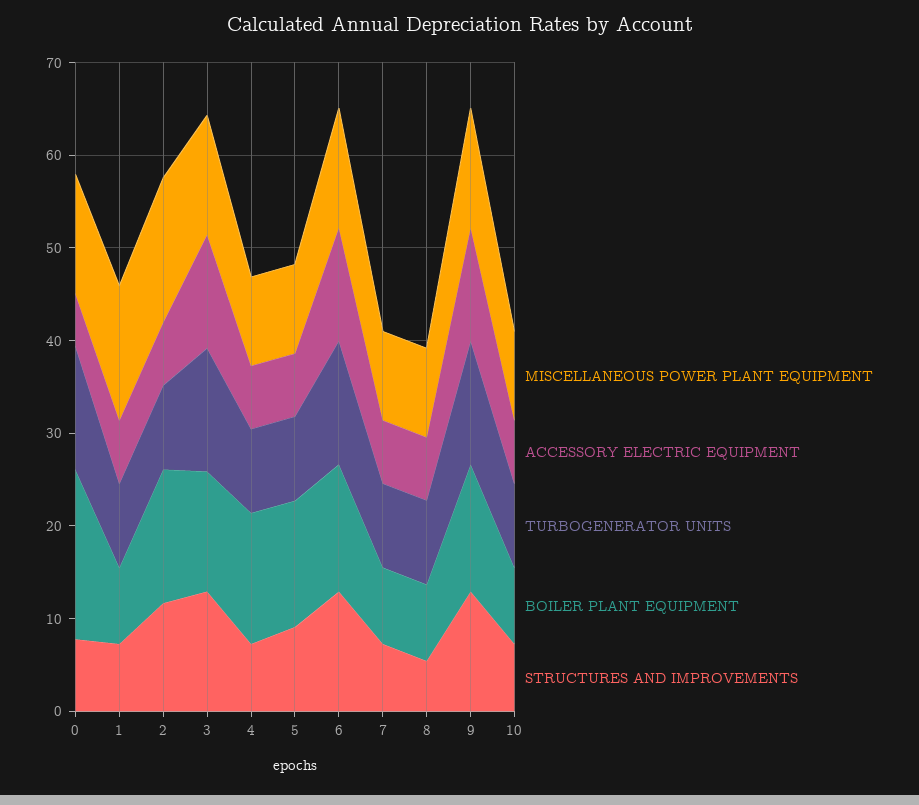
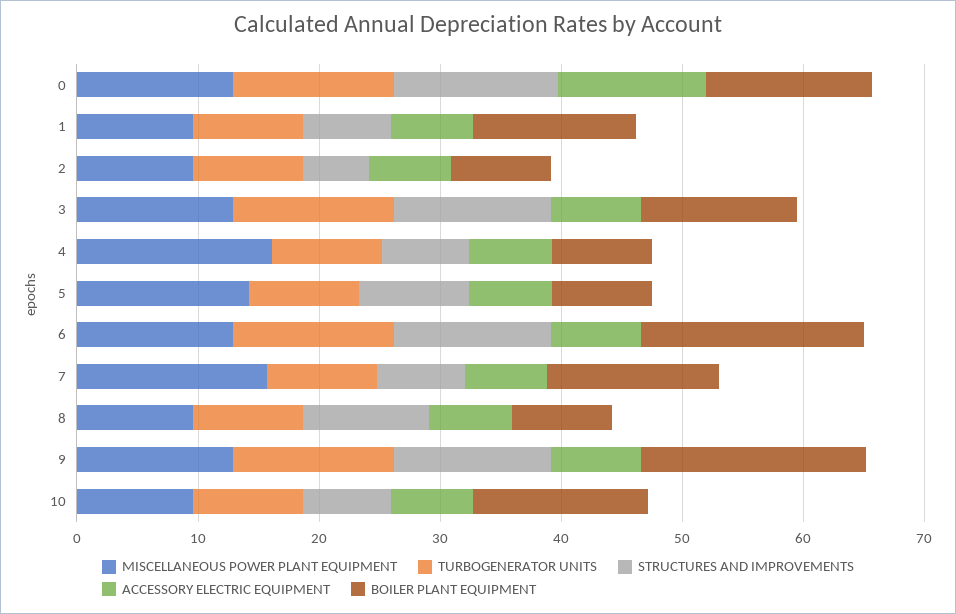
  {
    "MISCELLANEOUS POWER PLANT EQUIPMENT": {
      "0": 12,
-     "1": 14,
+     "1": 10,
-     "2": 16,
+     "2": 10,
      "3": 12,
-     "4": 10,
+     "4": 16,
-     "5": 10,
+     "5": 14,
      "6": 12,
-     "7": 10,
+     "7": 16,
      "8": 10,
      "9": 12,
      "10": 10
    },
    "ACCESSORY ELECTRIC EQUIPMENT": {
-     "0": 6,
+     "0": 12,
      "1": 6,
      "2": 6,
-     "3": 12,
+     "3": 8,
      "4": 6,
      "5": 6,
-     "6": 12,
+     "6": 8,
      "7": 6,
      "8": 6,
-     "9": 12,
+     "9": 8,
      "10": 6
    },
    "TURBOGENERATOR UNITS": {
      "0": 14,
      "1": 10,
      "2": 10,
      "3": 14,
      "4": 10,
      "5": 10,
      "6": 14,
      "7": 10,
      "8": 10,
      "9": 14,
      "10": 10
    },
    "BOILER PLANT EQUIPMENT": {
-     "0": 18,
+     "0": 14,
-     "1": 8,
+     "1": 14,
-     "2": 14,
+     "2": 8,
      "3": 12,
-     "4": 14,
+     "4": 8,
-     "5": 14,
+     "5": 8,
-     "6": 14,
+     "6": 18,
-     "7": 8,
+     "7": 14,
      "8": 8,
-     "9": 14,
+     "9": 18,
-     "10": 8
+     "10": 14
    },
    "STRUCTURES AND IMPROVEMENTS": {
-     "0": 8,
+     "0": 14,
      "1": 8,
-     "2": 12,
+     "2": 6,
      "3": 12,
      "4": 8,
      "5": 10,
      "6": 12,
      "7": 8,
-     "8": 6,
+     "8": 10,
      "9": 12,
      "10": 8
    }
  }

